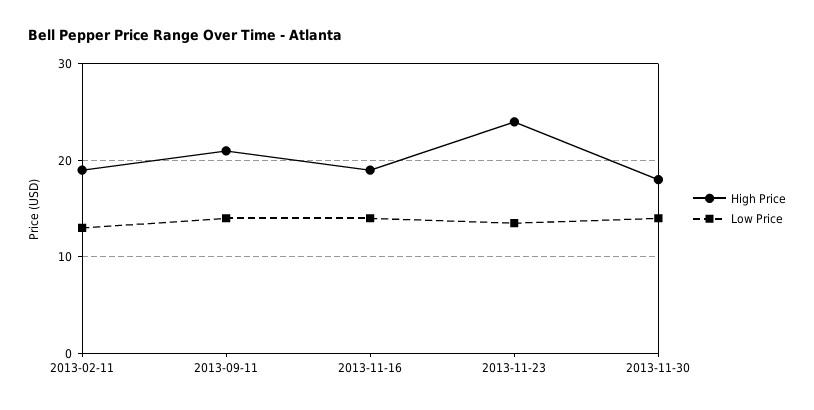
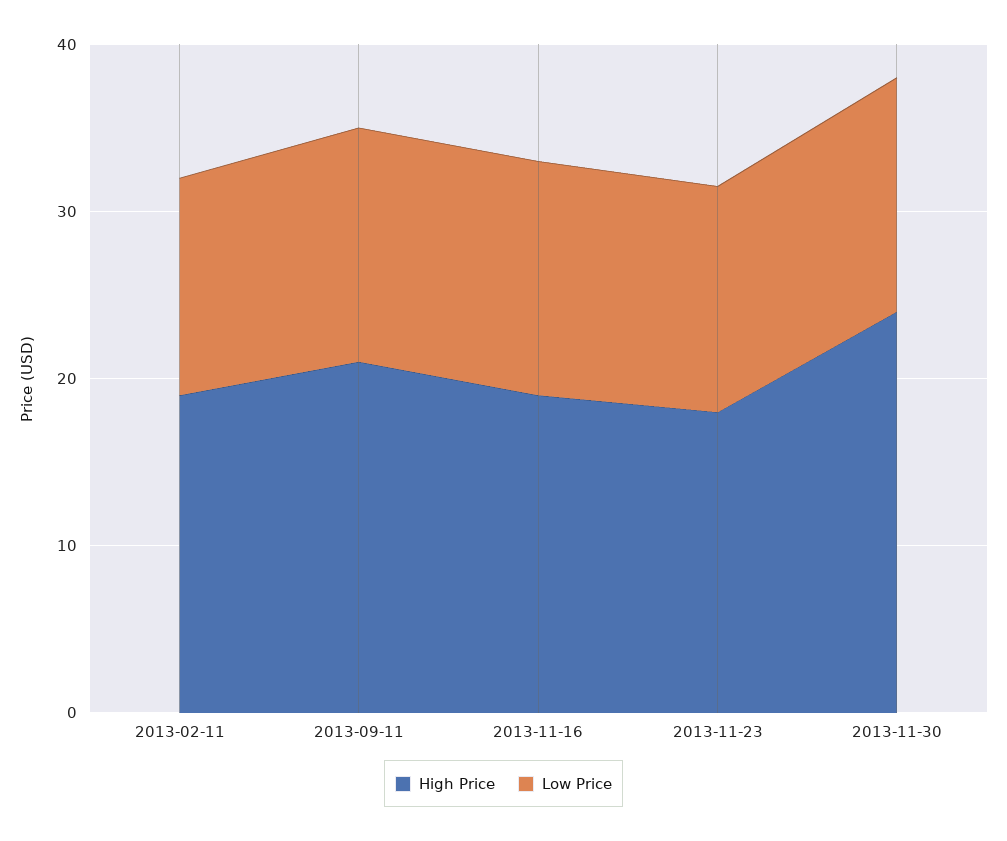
  {
    "High Price": {
      "2013-02-11": 19,
      "2013-09-11": 21,
      "2013-11-16": 19,
-     "2013-11-23": 24,
+     "2013-11-23": 18,
-     "2013-11-30": 18
+     "2013-11-30": 24
    },
    "Low Price": {
      "2013-02-11": 13,
      "2013-09-11": 14,
      "2013-11-16": 14,
      "2013-11-23": 14,
      "2013-11-30": 14
    }
  }

